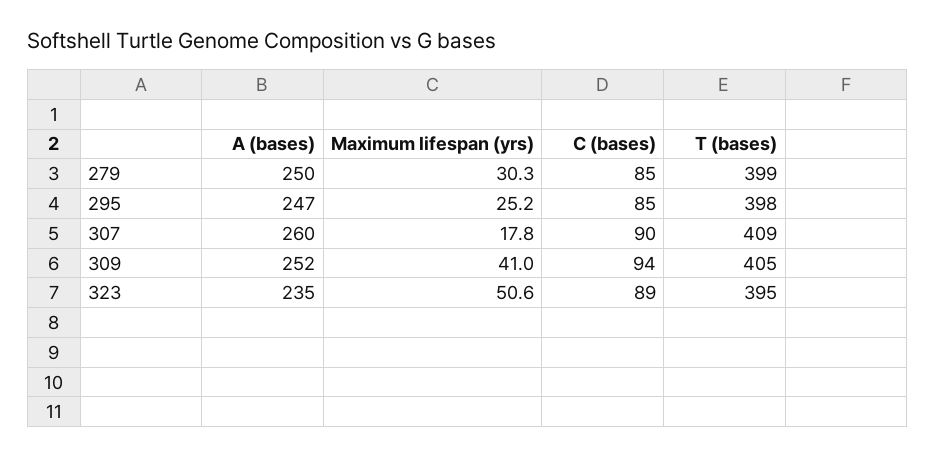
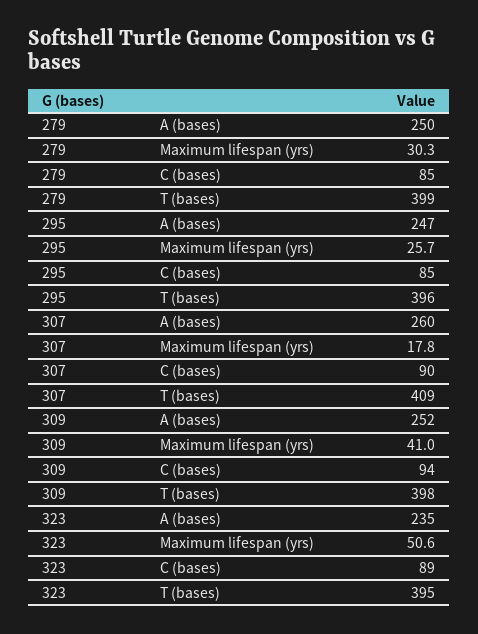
  {
    "A (bases)": {
      "279": 250,
      "295": 247,
      "307": 260,
      "309": 252,
      "323": 235
    },
    "Maximum lifespan (yrs)": {
      "279": 30.3,
-     "295": 25.2,
+     "295": 25.7,
      "307": 17.8,
      "309": 41,
      "323": 50.6
    },
    "C (bases)": {
      "279": 85,
      "295": 85,
      "307": 90,
      "309": 94,
      "323": 89
    },
    "T (bases)": {
      "279": 399,
-     "295": 398,
+     "295": 396,
      "307": 409,
-     "309": 405,
+     "309": 398,
      "323": 395
    }
  }

